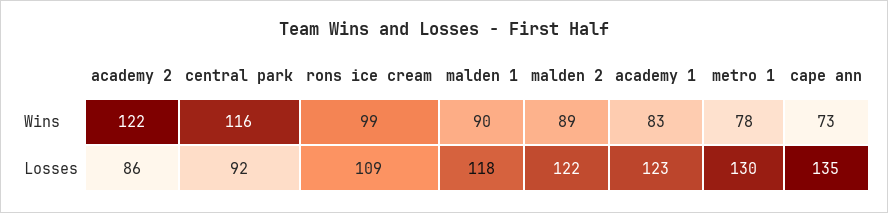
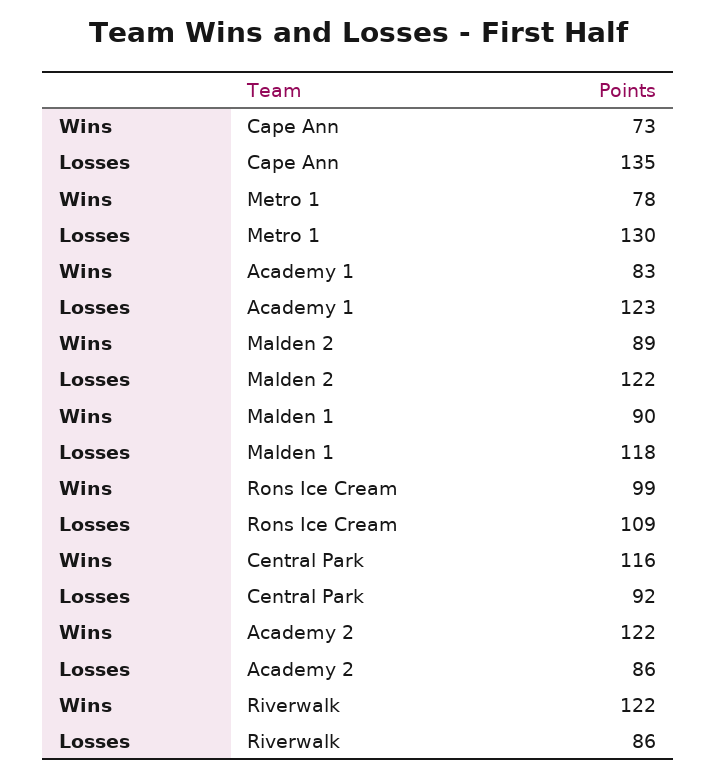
  {
    "academy 2": {
      "Wins": 122,
      "Losses": 86
    },
    "central park": {
      "Wins": 116,
      "Losses": 92
    },
    "rons ice cream": {
      "Wins": 99,
      "Losses": 109
    },
    "malden 1": {
      "Wins": 90,
      "Losses": 118
    },
    "malden 2": {
      "Wins": 89,
      "Losses": 122
    },
    "academy 1": {
      "Wins": 83,
      "Losses": 123
    },
    "metro 1": {
      "Wins": 78,
      "Losses": 130
    },
    "cape ann": {
      "Wins": 73,
      "Losses": 135
-   }
+   },
+   "Riverwalk": {
+     "Wins": 122,
+     "Losses": 86
+   }
  }

